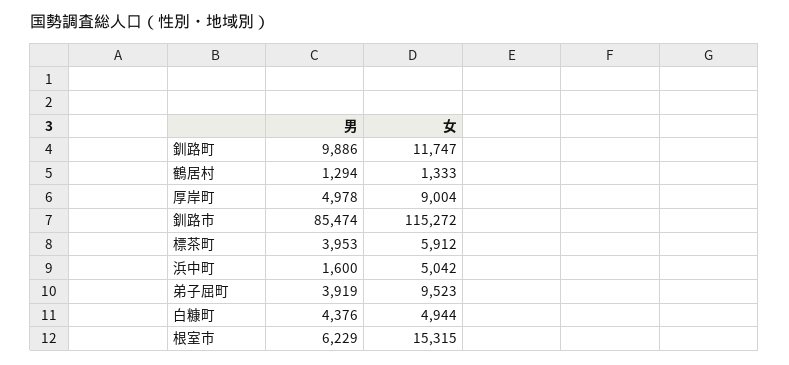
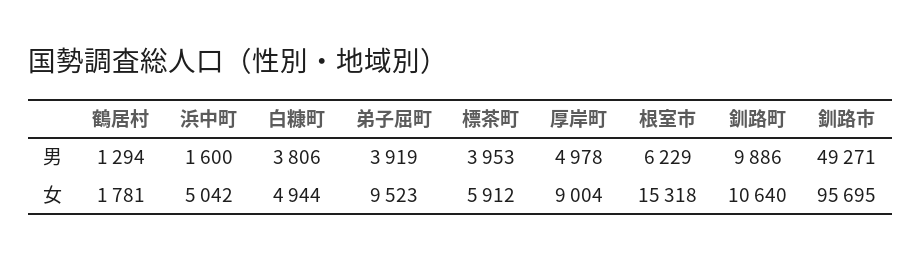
  {
    "男": {
      "釧路町": 9886,
      "鶴居村": 1294,
      "厚岸町": 4978,
-     "釧路市": 85474,
+     "釧路市": 49271,
      "標茶町": 3953,
      "浜中町": 1600,
      "弟子屈町": 3919,
-     "白糠町": 4376,
+     "白糠町": 3806,
      "根室市": 6229
    },
    "女": {
-     "釧路町": 11747,
+     "釧路町": 10640,
-     "鶴居村": 1333,
+     "鶴居村": 1781,
      "厚岸町": 9004,
-     "釧路市": 115272,
+     "釧路市": 95695,
      "標茶町": 5912,
      "浜中町": 5042,
      "弟子屈町": 9523,
      "白糠町": 4944,
-     "根室市": 15315
+     "根室市": 15318
    }
  }

